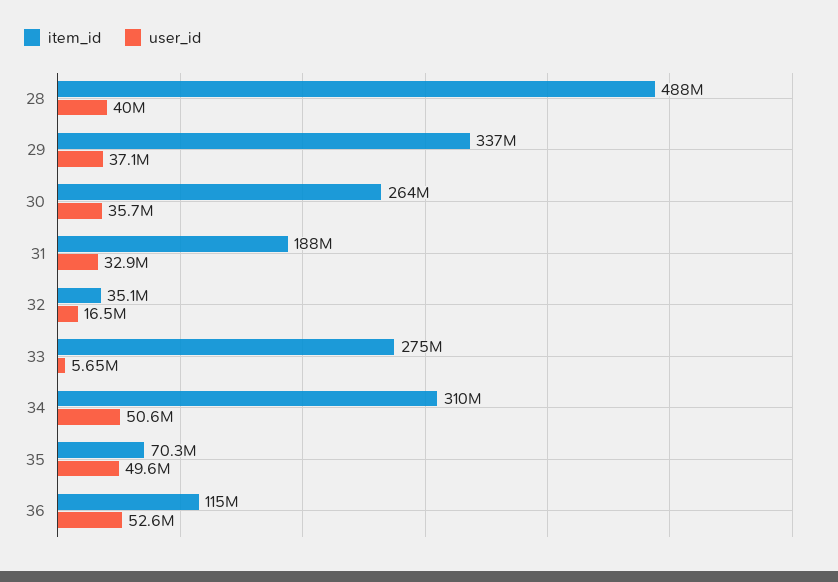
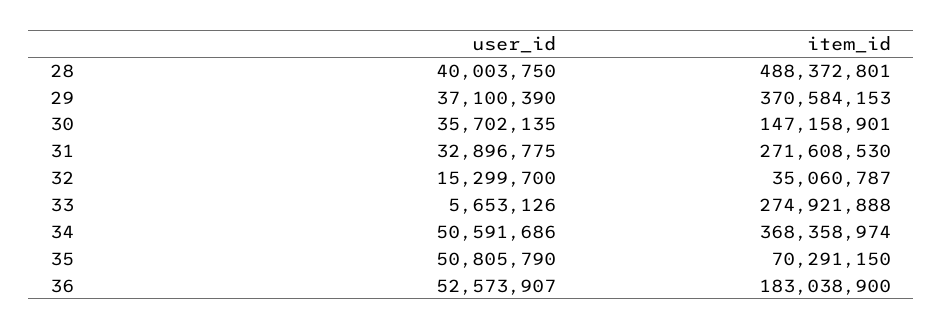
  {
    "item_id": {
      "28": 488372801,
-     "29": 337000000,
+     "29": 370584153,
-     "30": 264000000,
+     "30": 147158901,
-     "31": 188000000,
+     "31": 271608530,
      "32": 35060787,
      "33": 274921888,
-     "34": 310000000,
+     "34": 368358974,
      "35": 70291150,
-     "36": 115000000
+     "36": 183038900
    },
    "user_id": {
      "28": 40003750,
      "29": 37100390,
      "30": 35702135,
      "31": 32896775,
-     "32": 16500000,
+     "32": 15299700,
      "33": 5653126,
      "34": 50591686,
-     "35": 49600000,
+     "35": 50805790,
      "36": 52573907
    }
  }

